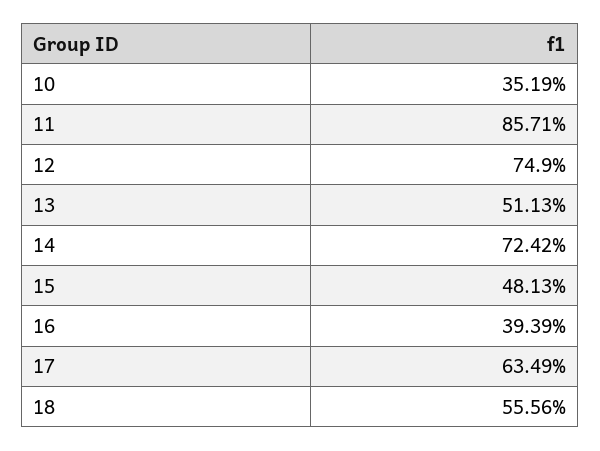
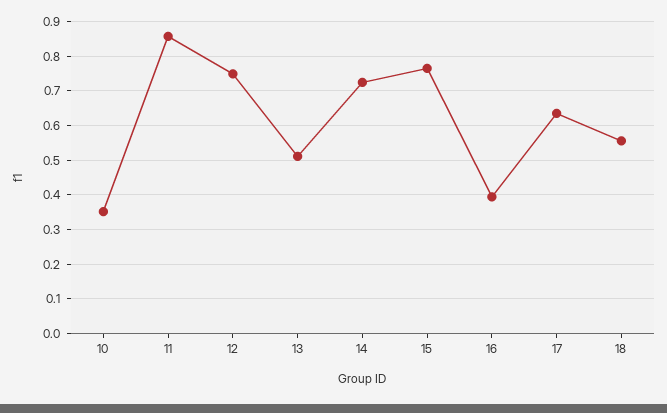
  {
    "10": 0.3519,
    "11": 0.8571,
    "12": 0.749,
    "13": 0.5113,
    "14": 0.7242,
-   "15": 0.4813,
+   "15": 0.76,
    "16": 0.3939,
    "17": 0.6349,
    "18": 0.5556
  }

